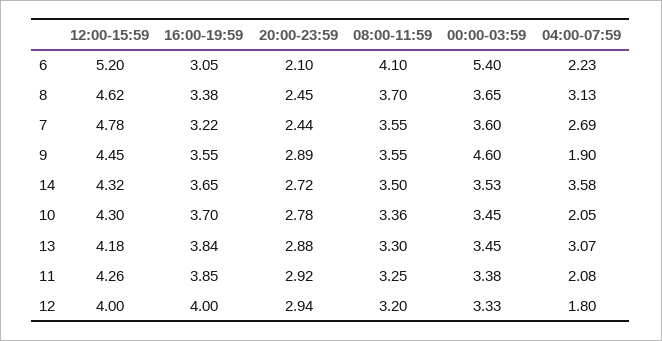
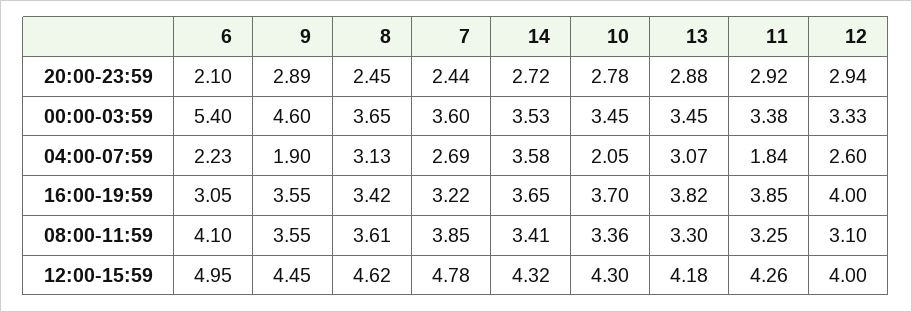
  {
    "12:00-15:59": {
-     "6": 5.2,
+     "6": 4.95,
      "8": 4.62,
      "7": 4.78,
      "9": 4.45,
      "14": 4.32,
      "10": 4.3,
      "13": 4.18,
      "11": 4.26,
      "12": 4
    },
    "16:00-19:59": {
      "6": 3.05,
-     "8": 3.38,
+     "8": 3.42,
      "7": 3.22,
      "9": 3.55,
      "14": 3.65,
      "10": 3.7,
-     "13": 3.84,
+     "13": 3.82,
      "11": 3.85,
      "12": 4
    },
    "20:00-23:59": {
      "6": 2.1,
      "8": 2.45,
      "7": 2.44,
      "9": 2.89,
      "14": 2.72,
      "10": 2.78,
      "13": 2.88,
      "11": 2.92,
      "12": 2.94
    },
    "08:00-11:59": {
      "6": 4.1,
-     "8": 3.7,
+     "8": 3.61,
-     "7": 3.55,
+     "7": 3.85,
      "9": 3.55,
-     "14": 3.5,
+     "14": 3.41,
      "10": 3.36,
      "13": 3.3,
      "11": 3.25,
-     "12": 3.2
+     "12": 3.1
    },
    "00:00-03:59": {
      "6": 5.4,
      "8": 3.65,
      "7": 3.6,
      "9": 4.6,
      "14": 3.53,
      "10": 3.45,
      "13": 3.45,
      "11": 3.38,
      "12": 3.33
    },
    "04:00-07:59": {
      "6": 2.23,
      "8": 3.13,
      "7": 2.69,
      "9": 1.9,
      "14": 3.58,
      "10": 2.05,
      "13": 3.07,
-     "11": 2.08,
+     "11": 1.84,
-     "12": 1.8
+     "12": 2.6
    }
  }

